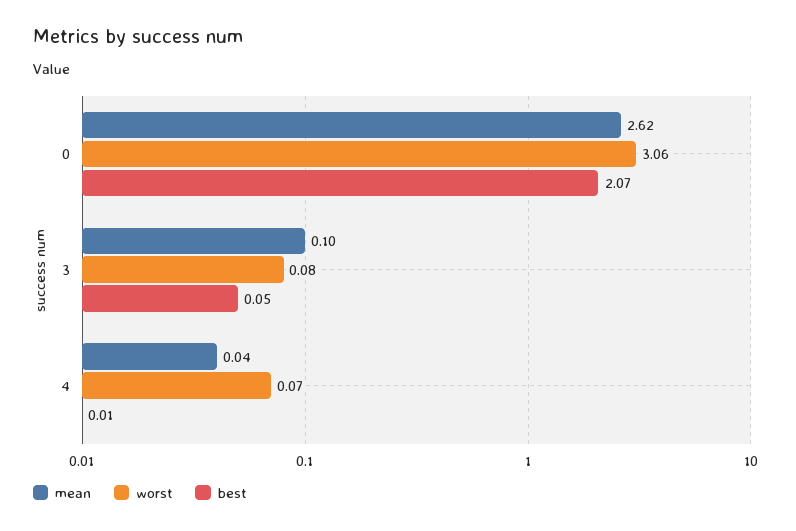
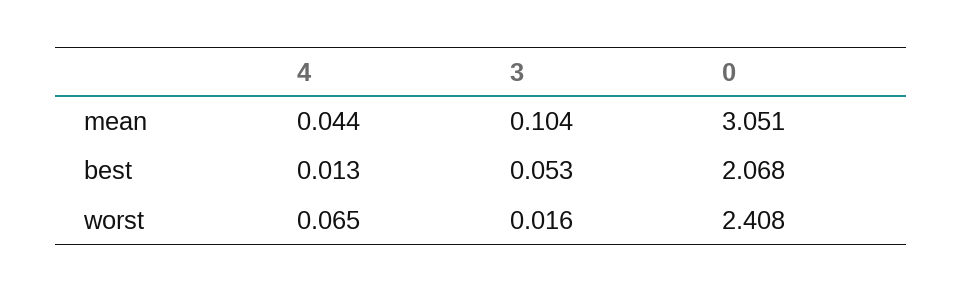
  {
    "mean": {
-     "0": 2.62,
+     "0": 3.051,
      "3": 0.104,
      "4": 0.044
    },
    "worst": {
-     "0": 3.06,
+     "0": 2.408,
-     "3": 0.08,
+     "3": 0.016,
      "4": 0.065
    },
    "best": {
      "0": 2.068,
      "3": 0.053,
      "4": 0.013
    }
  }

